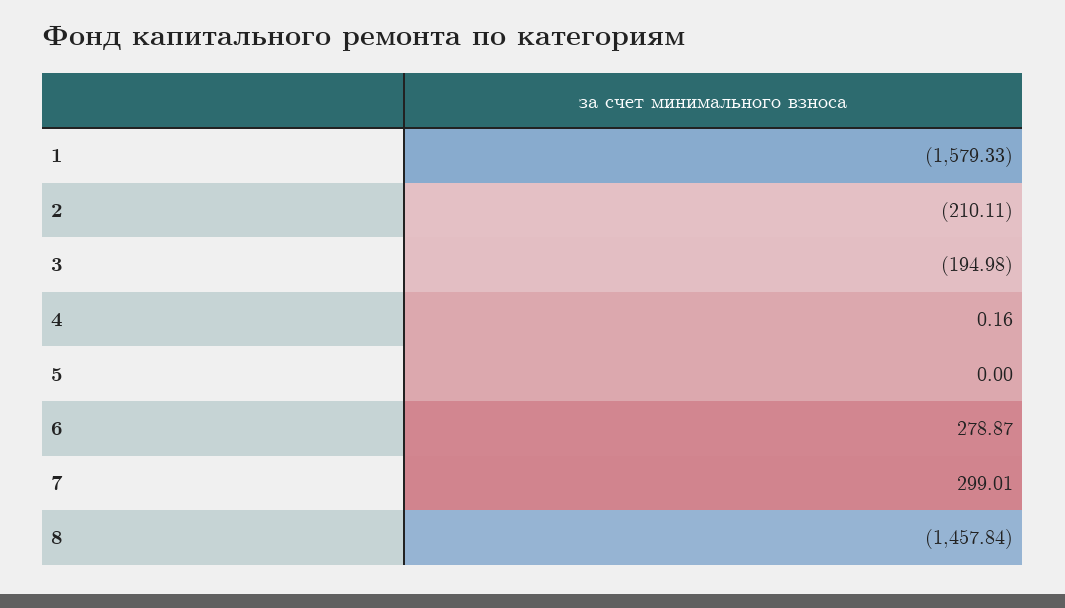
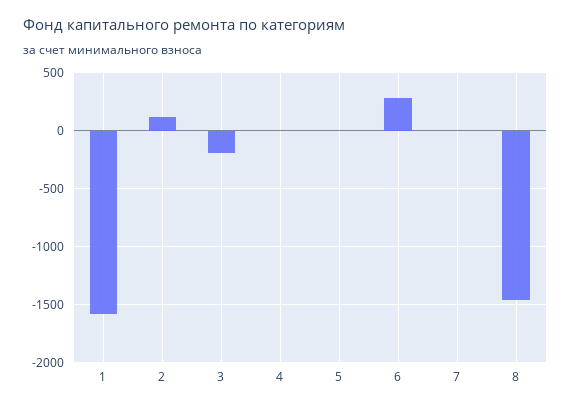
  {
    "1": -1579.33,
-   "2": -210.11,
+   "2": 100,
    "3": -194.98,
    "4": 0.16,
    "5": 0,
    "6": 278.87,
-   "7": 299.01,
+   "7": 0,
    "8": -1457.84
  }

